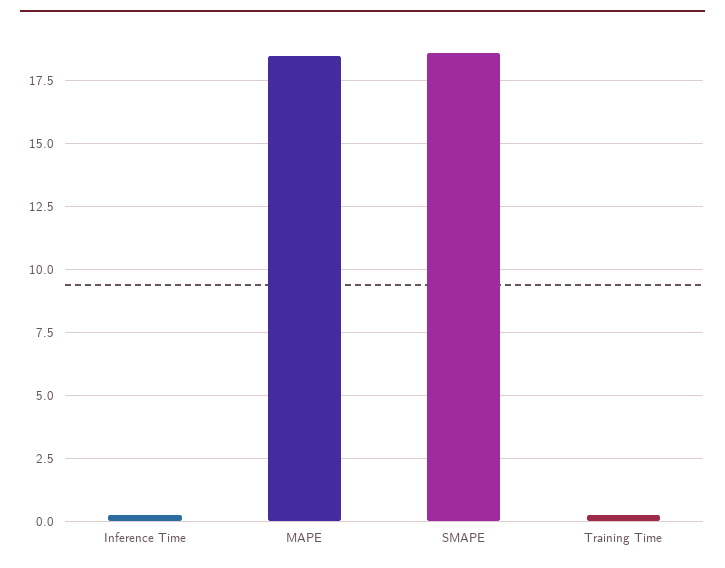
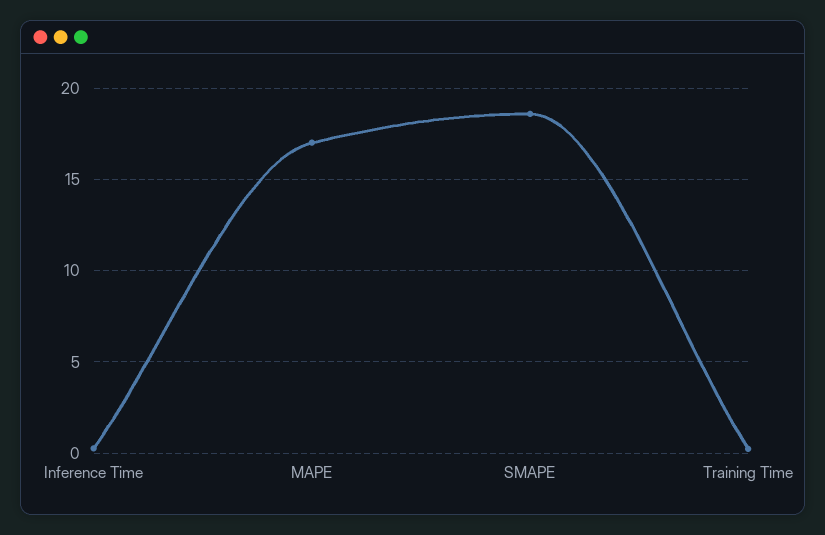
  {
    "Inference Time": 0.25,
-   "MAPE": 18.5,
+   "MAPE": 17,
    "SMAPE": 18.5,
    "Training Time": 0.25
  }

